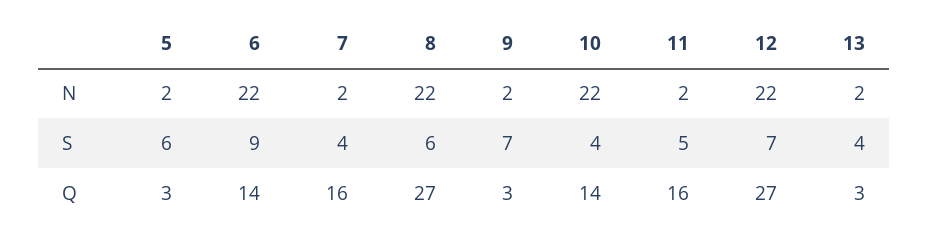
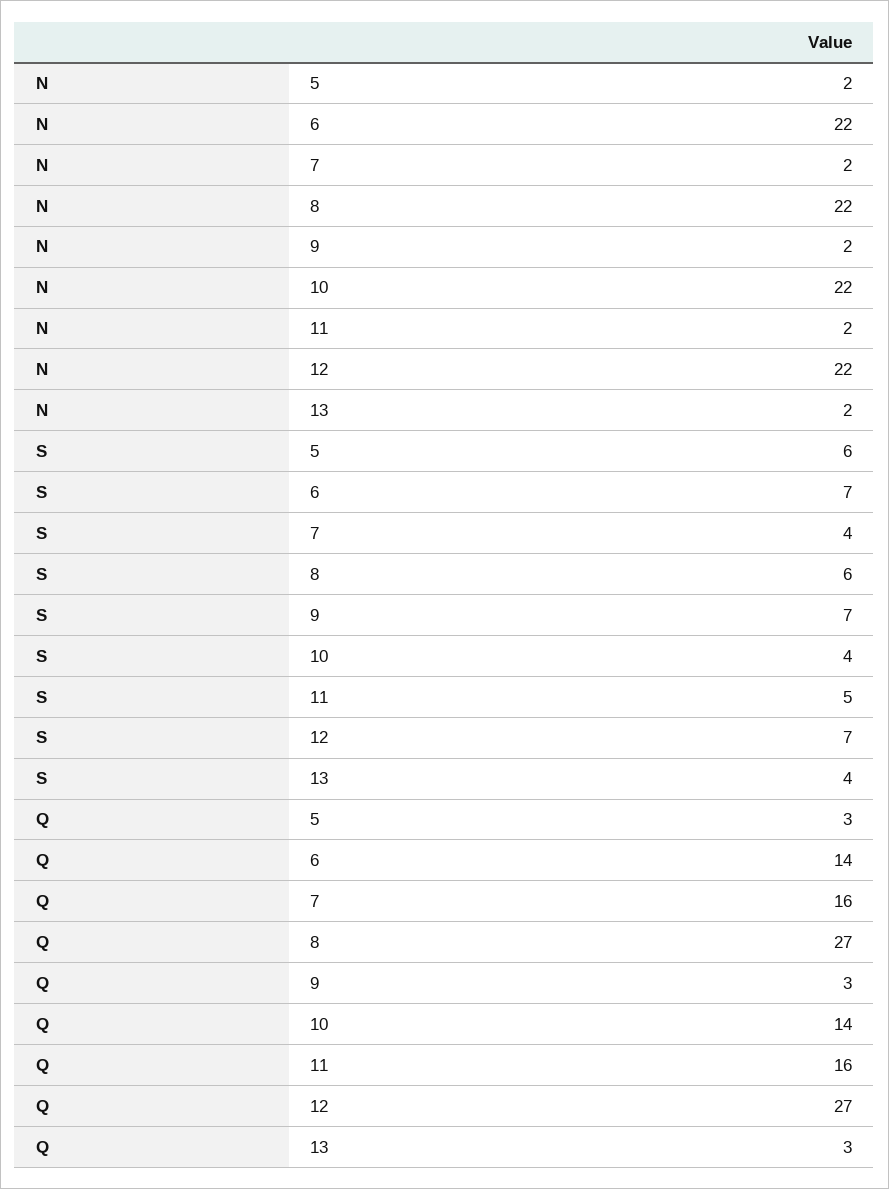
  {
    "5": {
      "N": 2,
      "S": 6,
      "Q": 3
    },
    "6": {
      "N": 22,
-     "S": 9,
+     "S": 7,
      "Q": 14
    },
    "7": {
      "N": 2,
      "S": 4,
      "Q": 16
    },
    "8": {
      "N": 22,
      "S": 6,
      "Q": 27
    },
    "9": {
      "N": 2,
      "S": 7,
      "Q": 3
    },
    "10": {
      "N": 22,
      "S": 4,
      "Q": 14
    },
    "11": {
      "N": 2,
      "S": 5,
      "Q": 16
    },
    "12": {
      "N": 22,
      "S": 7,
      "Q": 27
    },
    "13": {
      "N": 2,
      "S": 4,
      "Q": 3
    }
  }

